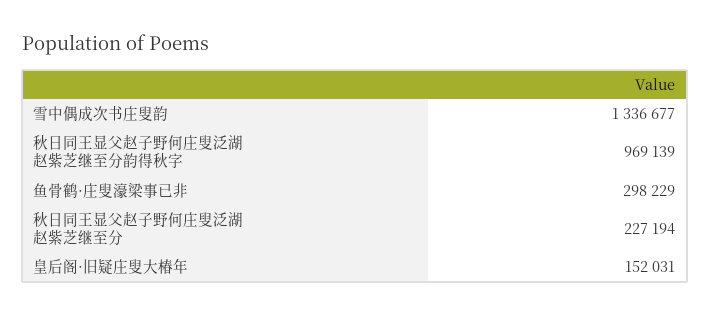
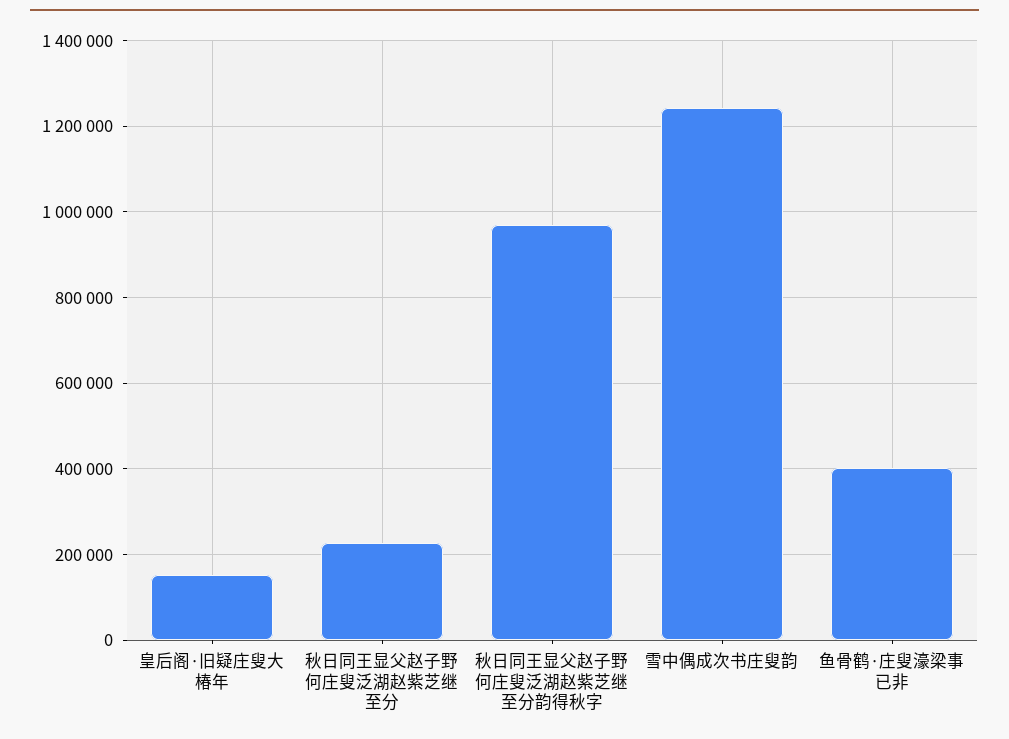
  {
-   "雪中偶成次书庄叟韵": 1336677,
+   "雪中偶成次书庄叟韵": 1240000,
    "秋日同王显父赵子野何庄叟泛湖赵紫芝继至分韵得秋字": 969139,
-   "鱼骨鹤·庄叟濠梁事已非": 298229,
+   "鱼骨鹤·庄叟濠梁事已非": 400000,
    "秋日同王显父赵子野何庄叟泛湖赵紫芝继至分": 227194,
    "皇后阁·旧疑庄叟大椿年": 152031
  }

